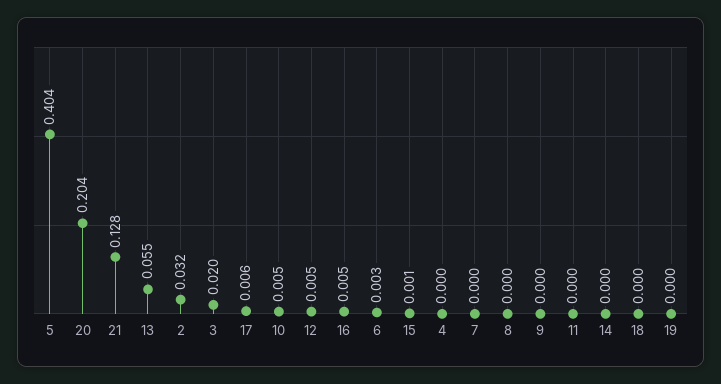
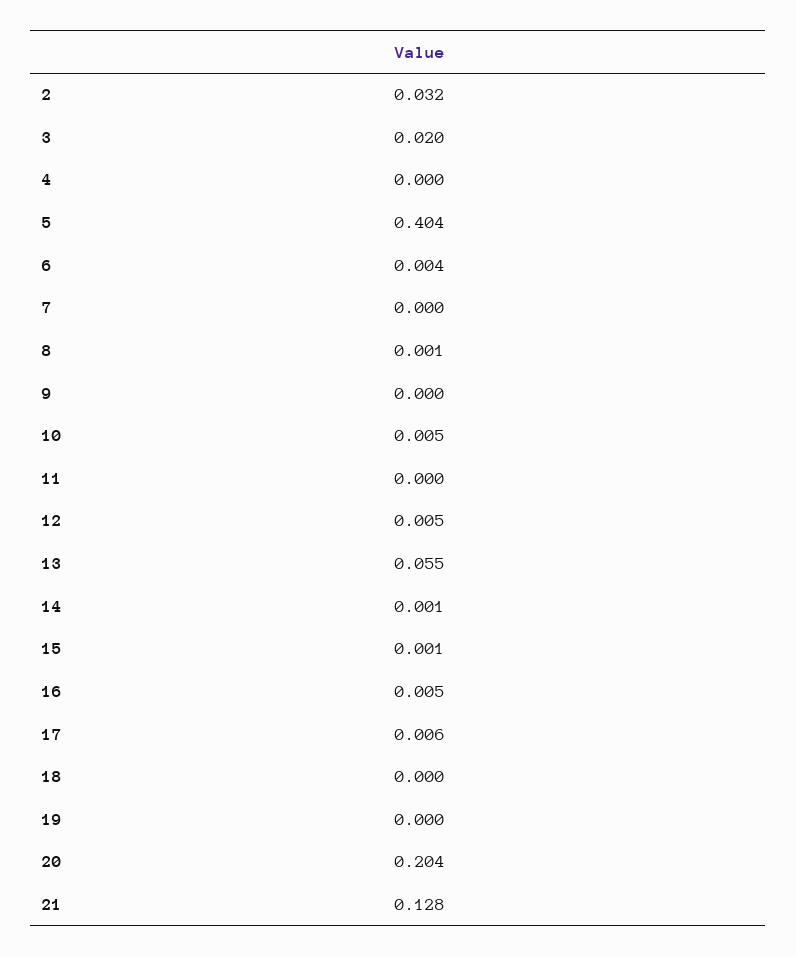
  {
    "5": 0.404,
    "20": 0.204,
    "21": 0.128,
    "13": 0.055,
    "2": 0.032,
    "3": 0.02,
    "17": 0.006,
    "10": 0.005,
    "12": 0.005,
    "16": 0.005,
-   "6": 0.003,
+   "6": 0.004,
    "15": 0.001,
    "4": 0,
    "7": 0,
-   "8": 0,
+   "8": 0.001,
    "9": 0,
    "11": 0,
-   "14": 0,
+   "14": 0.001,
    "18": 0,
    "19": 0
  }

